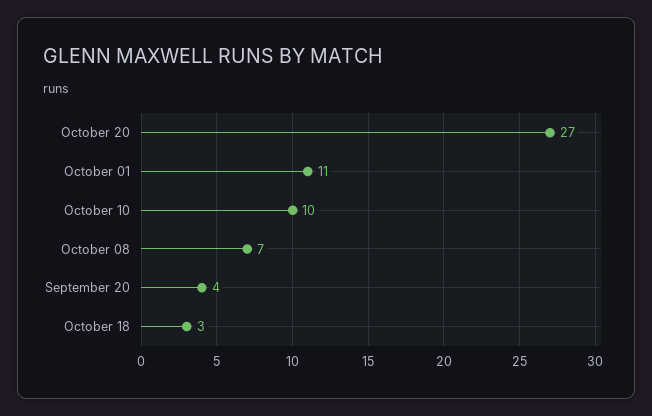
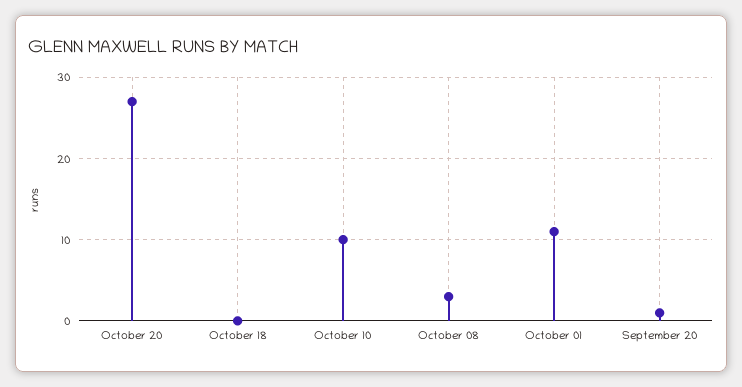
  {
    "October 20": 27,
    "October 01": 11,
    "October 10": 10,
-   "October 08": 7,
+   "October 08": 3,
-   "September 20": 4,
+   "September 20": 1,
-   "October 18": 3
+   "October 18": 0
  }

